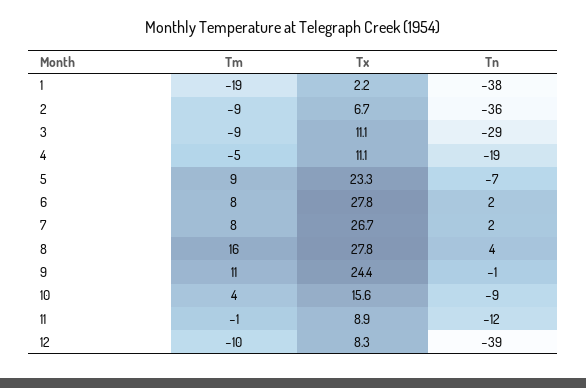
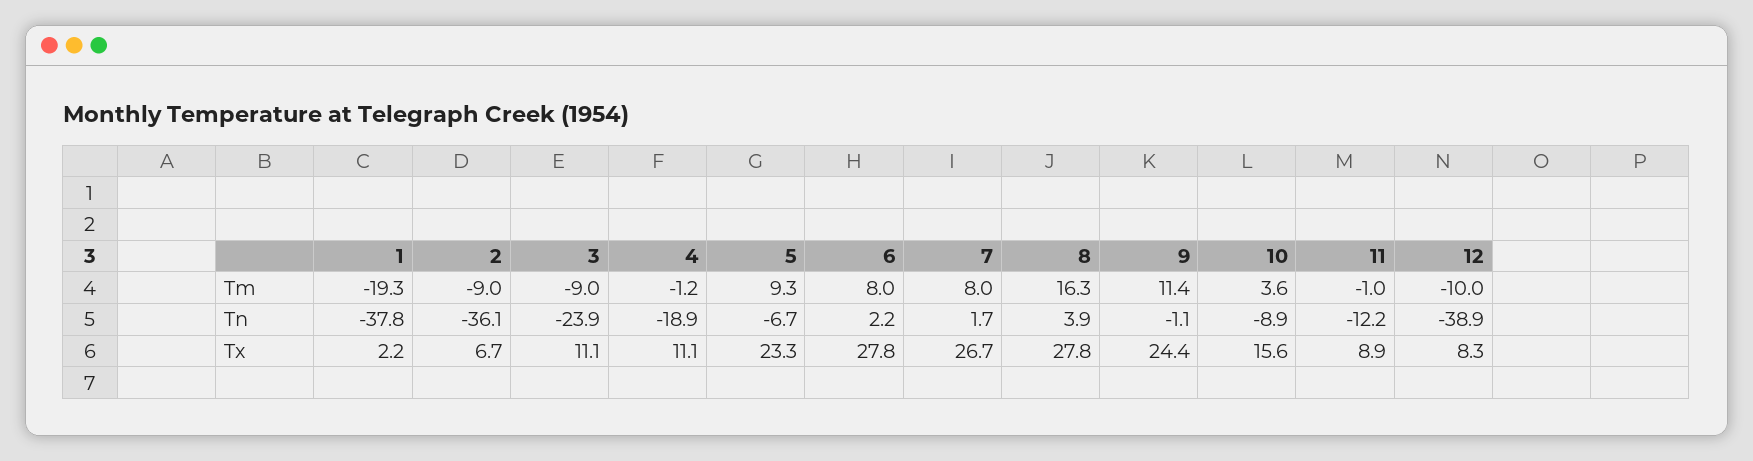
  {
    "Tm": {
      "1": -19.3,
      "2": -9,
      "3": -9,
-     "4": -5,
+     "4": -1.2,
      "5": 9.3,
      "6": 8,
      "7": 8,
      "8": 16.3,
      "9": 11.4,
      "10": 3.6,
      "11": -1,
      "12": -10
    },
    "Tx": {
      "1": 2.2,
      "2": 6.7,
      "3": 11.1,
      "4": 11.1,
      "5": 23.3,
      "6": 27.8,
      "7": 26.7,
      "8": 27.8,
      "9": 24.4,
      "10": 15.6,
      "11": 8.9,
      "12": 8.3
    },
    "Tn": {
      "1": -37.8,
      "2": -36.1,
-     "3": -29,
+     "3": -23.9,
      "4": -18.9,
      "5": -6.7,
      "6": 2.2,
      "7": 1.7,
      "8": 3.9,
      "9": -1.1,
      "10": -8.9,
      "11": -12.2,
      "12": -38.9
    }
  }

